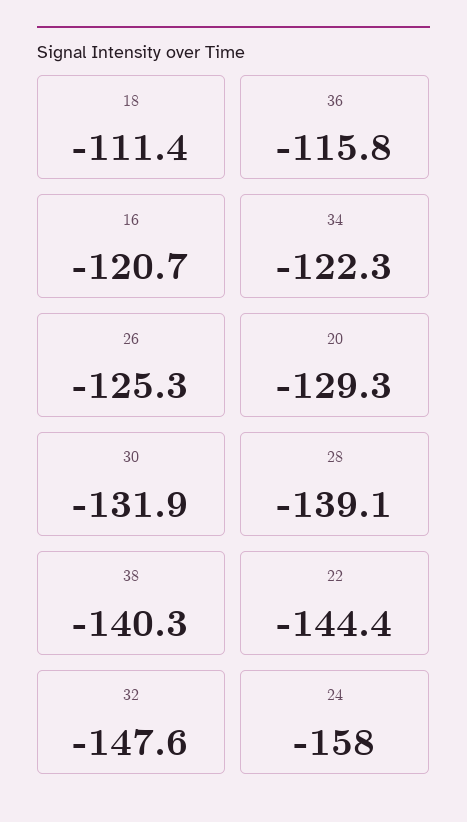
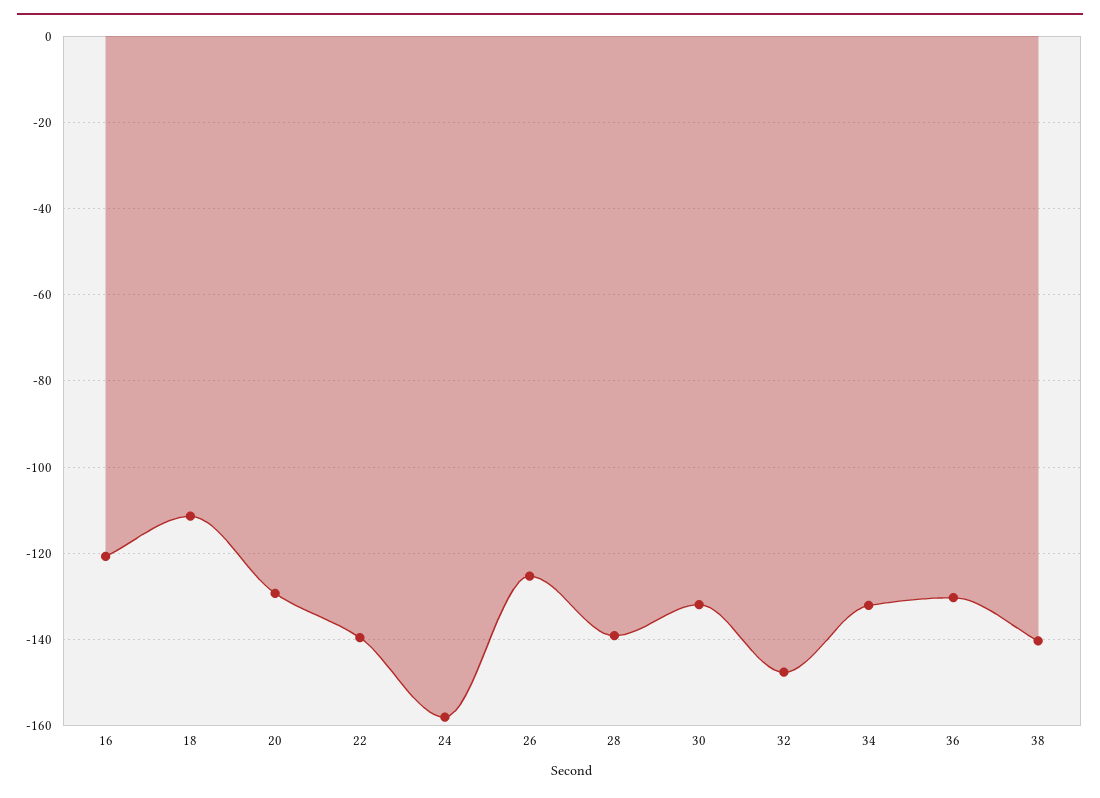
  {
    "18": -111.4,
-   "36": -115.8,
+   "36": -130,
    "16": -120.7,
-   "34": -122.3,
+   "34": -132,
    "26": -125.3,
    "20": -129.3,
    "30": -131.9,
    "28": -139.1,
    "38": -140.3,
-   "22": -144.4,
+   "22": -140,
    "32": -147.6,
    "24": -158
  }

